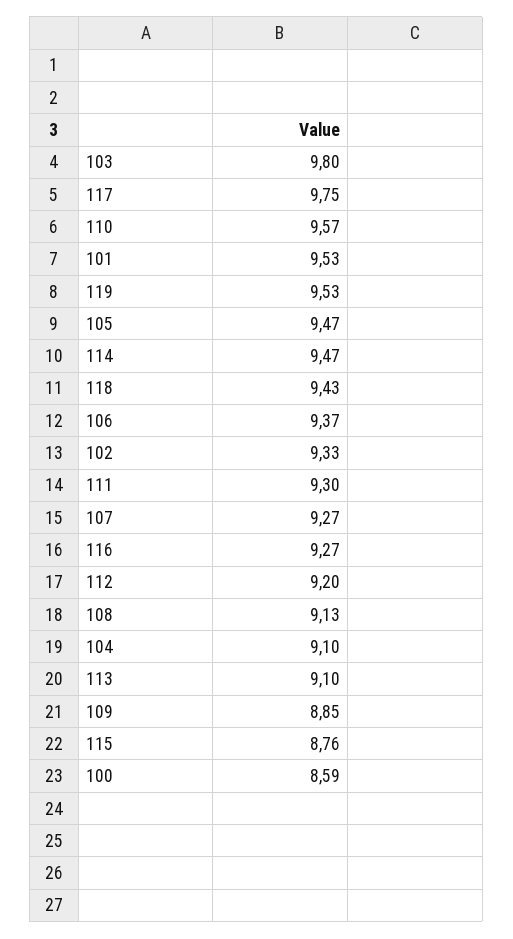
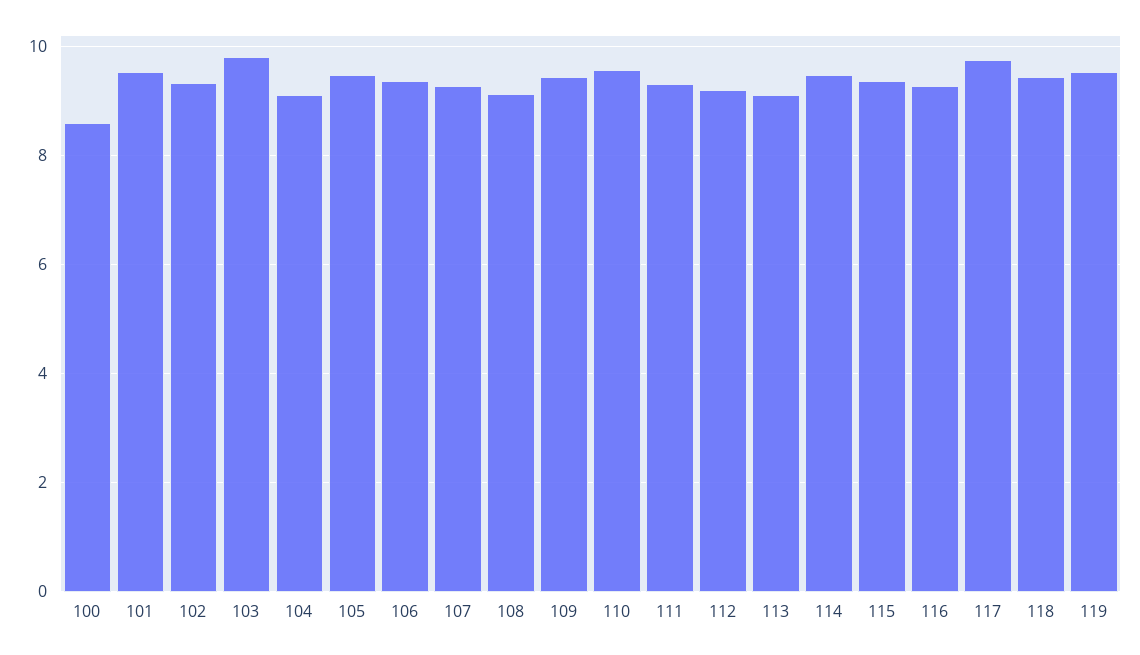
  {
    "103": 9.8,
    "117": 9.75,
    "110": 9.57,
    "101": 9.53,
    "119": 9.53,
    "105": 9.47,
    "114": 9.47,
    "118": 9.43,
    "106": 9.37,
    "102": 9.33,
    "111": 9.3,
    "107": 9.27,
    "116": 9.27,
    "112": 9.2,
    "108": 9.13,
    "104": 9.1,
    "113": 9.1,
-   "109": 8.85,
+   "109": 9.4,
-   "115": 8.76,
+   "115": 9.4,
    "100": 8.59
  }

